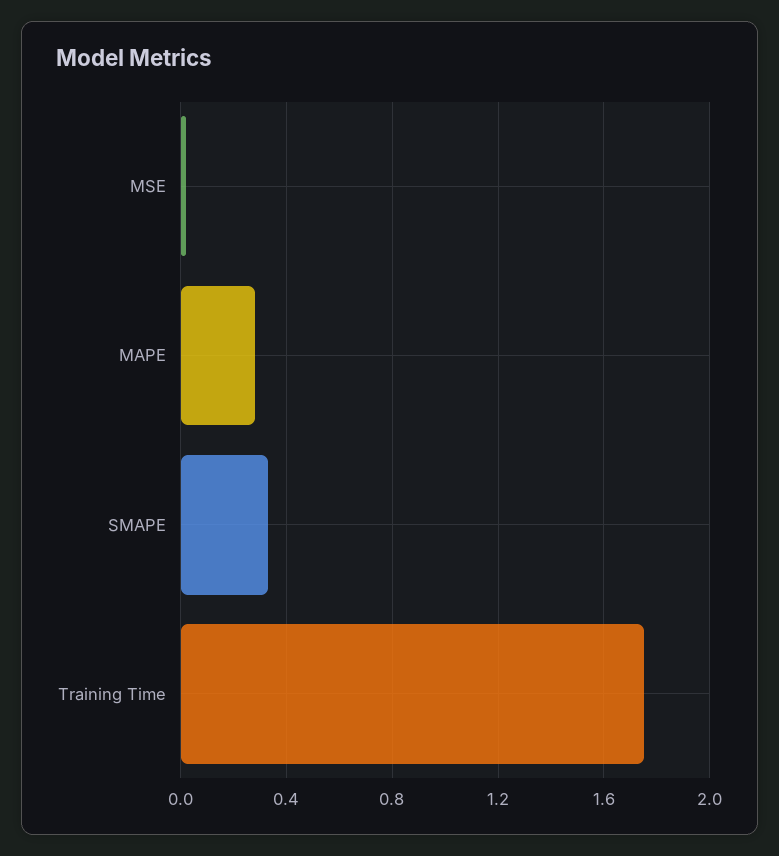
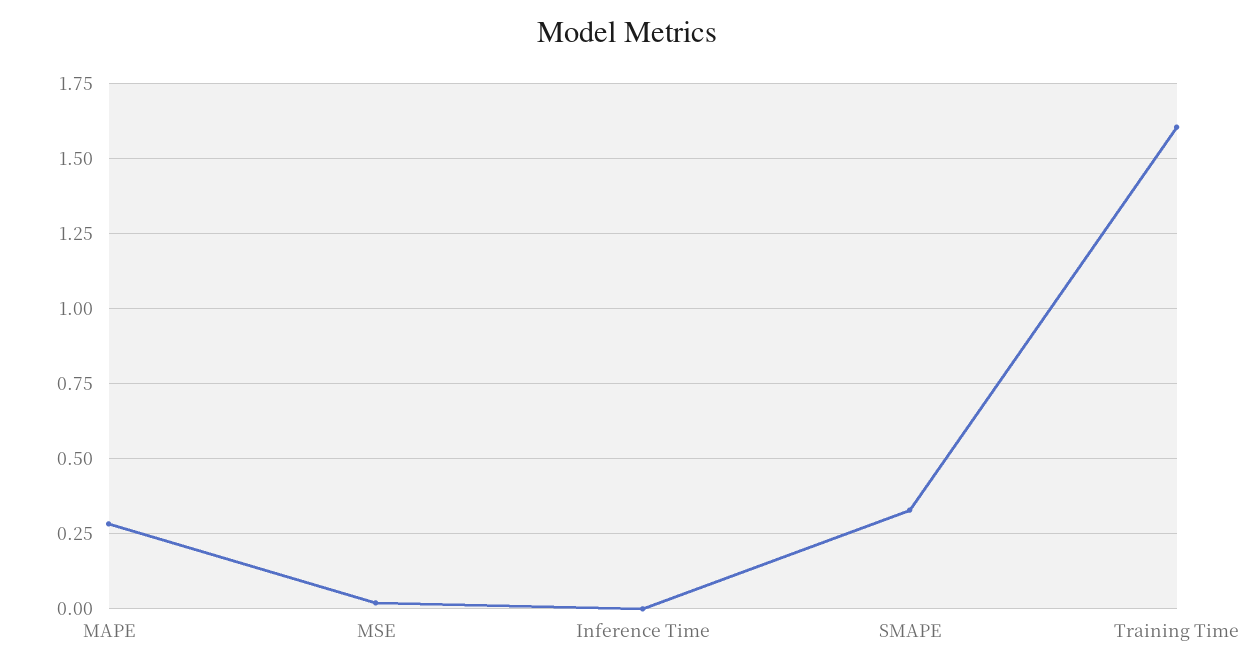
  {
    "MSE": 0.025,
    "MAPE": 0.275,
    "SMAPE": 0.325,
-   "Training Time": 1.75
+   "Training Time": 1.6,
+   "Inference Time": 0
  }

